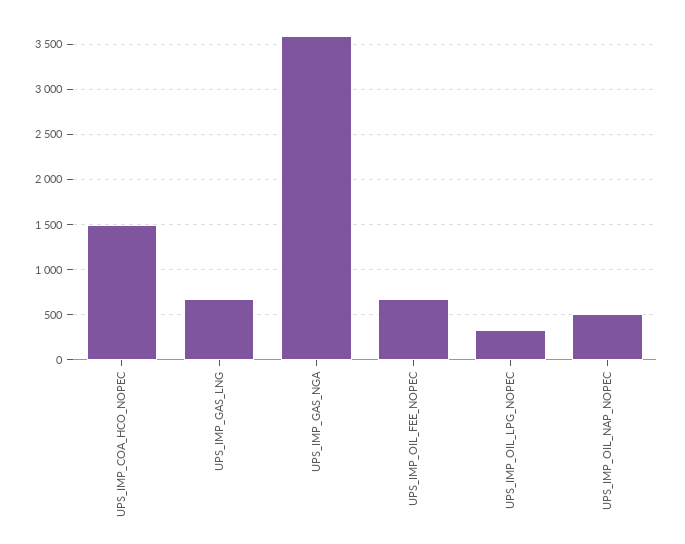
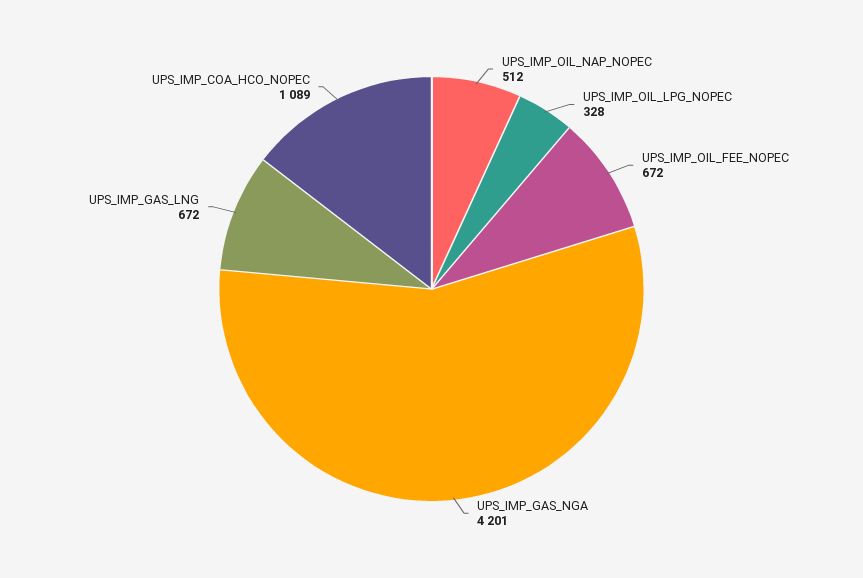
  {
-   "UPS_IMP_COA_HCO_NOPEC": 1500,
+   "UPS_IMP_COA_HCO_NOPEC": 1089,
    "UPS_IMP_GAS_LNG": 672,
-   "UPS_IMP_GAS_NGA": 3600,
+   "UPS_IMP_GAS_NGA": 4201,
    "UPS_IMP_OIL_FEE_NOPEC": 672,
    "UPS_IMP_OIL_LPG_NOPEC": 328,
    "UPS_IMP_OIL_NAP_NOPEC": 512
  }

